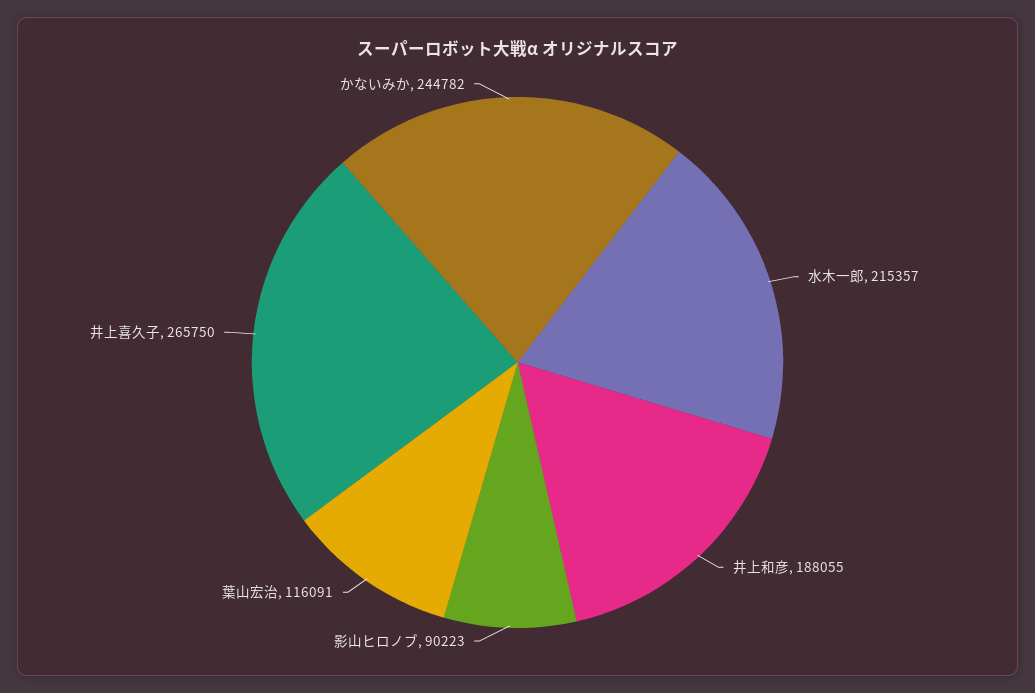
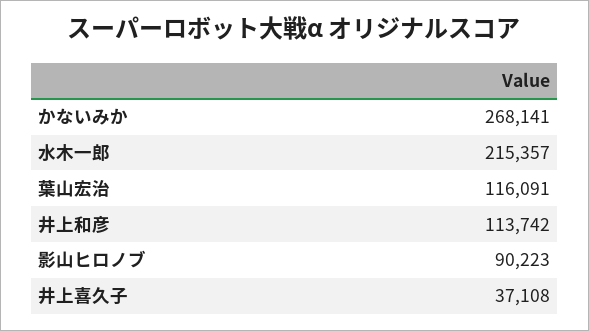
  {
    "水木一郎": 215357,
-   "井上和彦": 188055,
+   "井上和彦": 113742,
    "影山ヒロノブ": 90223,
    "葉山宏治": 116091,
-   "井上喜久子": 265750,
+   "井上喜久子": 37108,
-   "かないみか": 244782
+   "かないみか": 268141
  }

